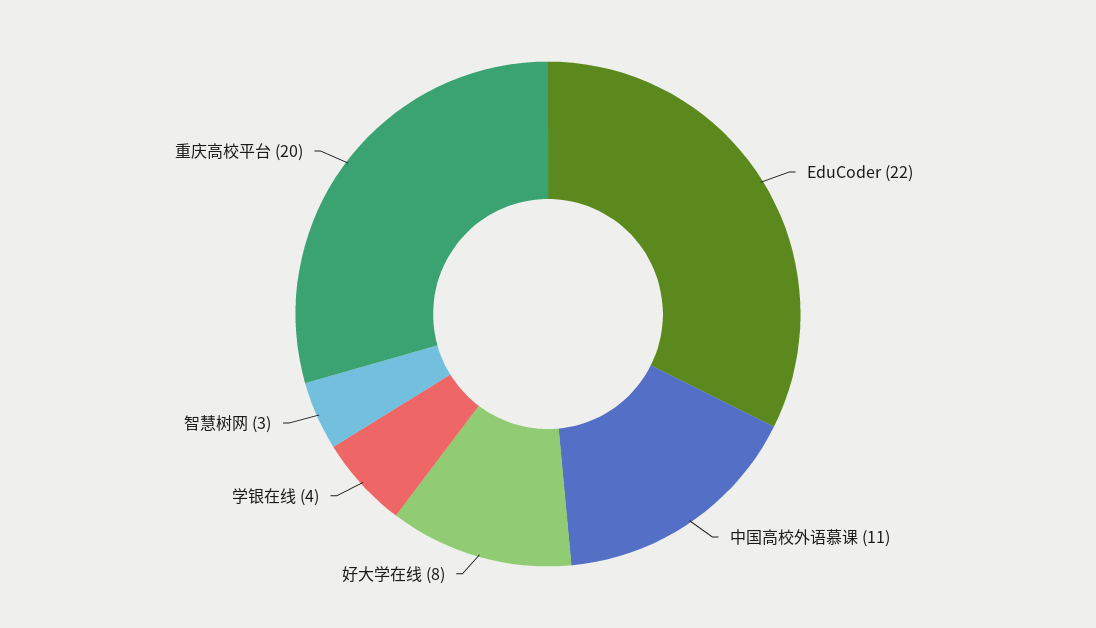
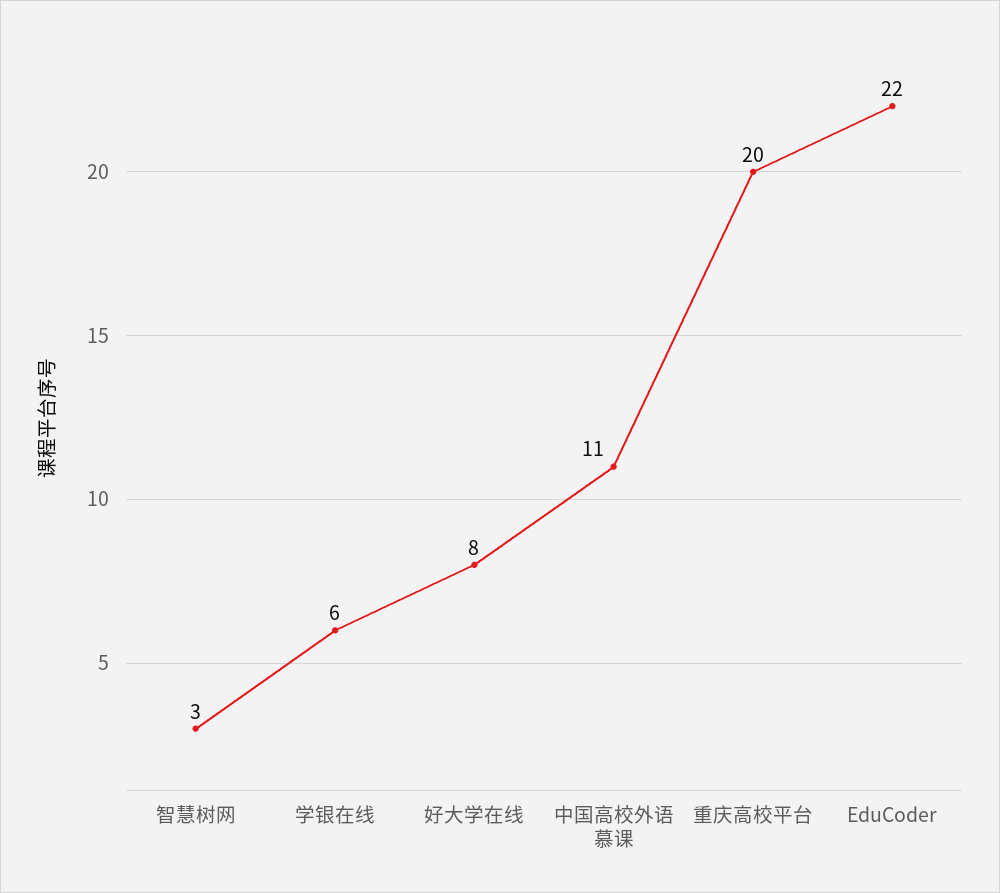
  {
    "EduCoder": 22,
    "中国高校外语慕课": 11,
    "好大学在线": 8,
-   "学银在线": 4,
+   "学银在线": 6,
    "智慧树网": 3,
    "重庆高校平台": 20
  }

